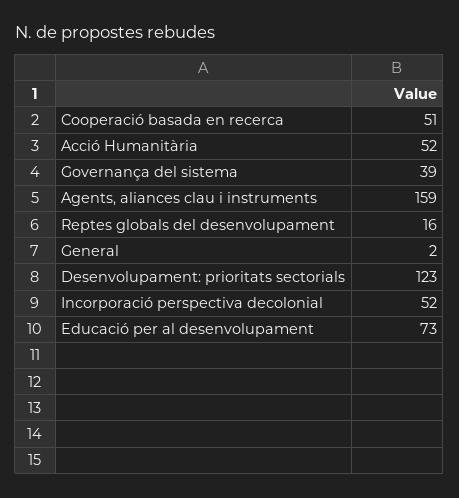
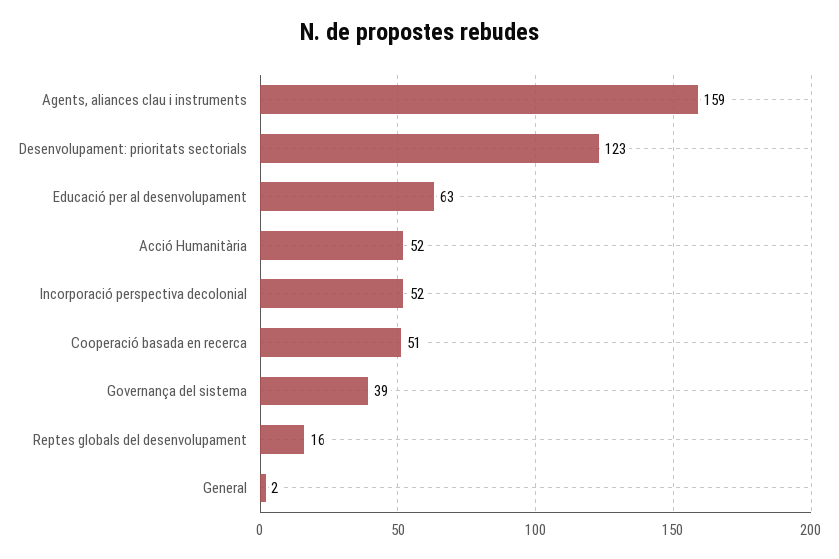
  {
    "Cooperació basada en recerca": 51,
    "Acció Humanitària": 52,
    "Governança del sistema": 39,
    "Agents, aliances clau i instruments": 159,
    "Reptes globals del desenvolupament": 16,
    "General": 2,
    "Desenvolupament: prioritats sectorials": 123,
    "Incorporació perspectiva decolonial": 52,
-   "Educació per al desenvolupament": 73
+   "Educació per al desenvolupament": 63
  }

